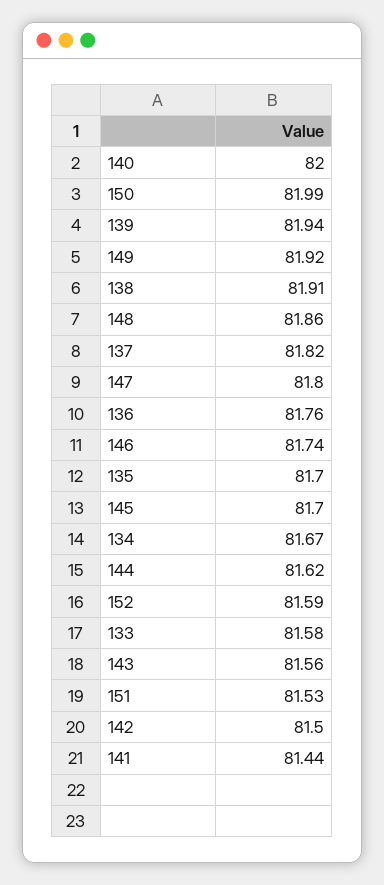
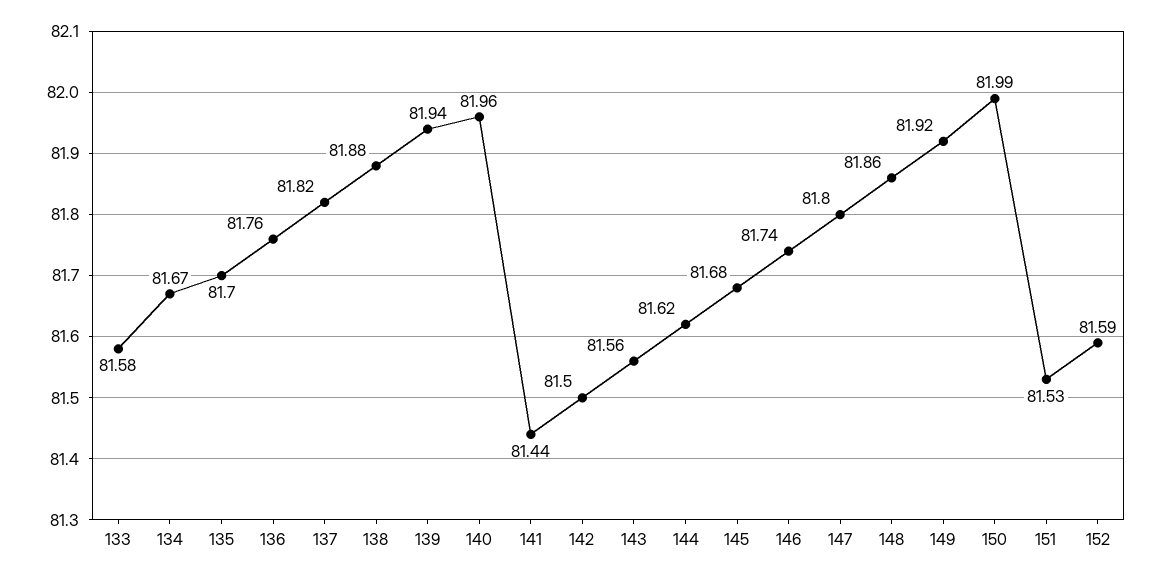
  {
-   "140": 82,
+   "140": 81.96,
    "150": 81.99,
    "139": 81.94,
    "149": 81.92,
-   "138": 81.91,
+   "138": 81.88,
    "148": 81.86,
    "137": 81.82,
    "147": 81.8,
    "136": 81.76,
    "146": 81.74,
    "135": 81.7,
-   "145": 81.7,
+   "145": 81.68,
    "134": 81.67,
    "144": 81.62,
    "152": 81.59,
    "133": 81.58,
    "143": 81.56,
    "151": 81.53,
    "142": 81.5,
    "141": 81.44
  }

